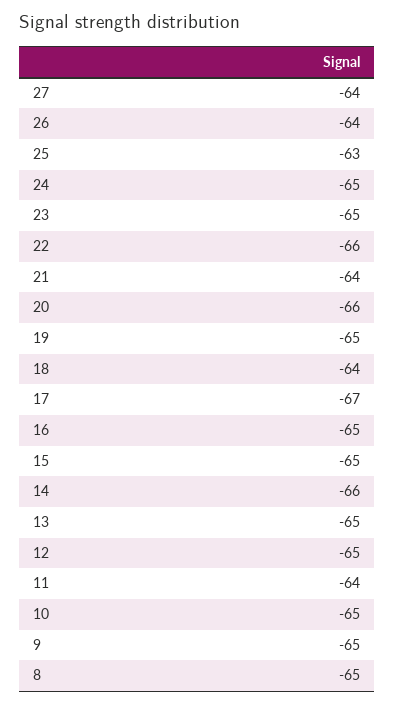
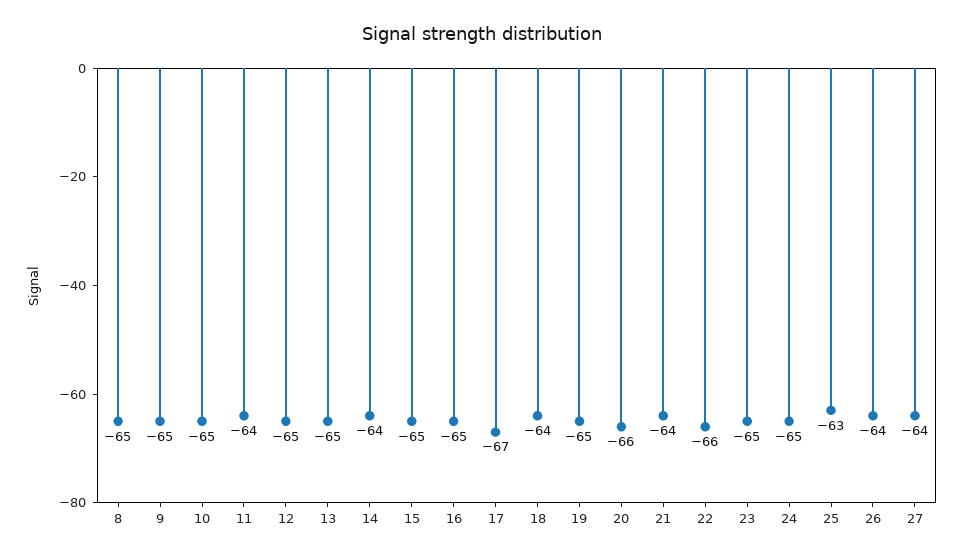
  {
    "27": -64,
    "26": -64,
    "25": -63,
    "24": -65,
    "23": -65,
    "22": -66,
    "21": -64,
    "20": -66,
    "19": -65,
    "18": -64,
    "17": -67,
    "16": -65,
    "15": -65,
-   "14": -66,
+   "14": -64,
    "13": -65,
    "12": -65,
    "11": -64,
    "10": -65,
    "9": -65,
    "8": -65
  }

